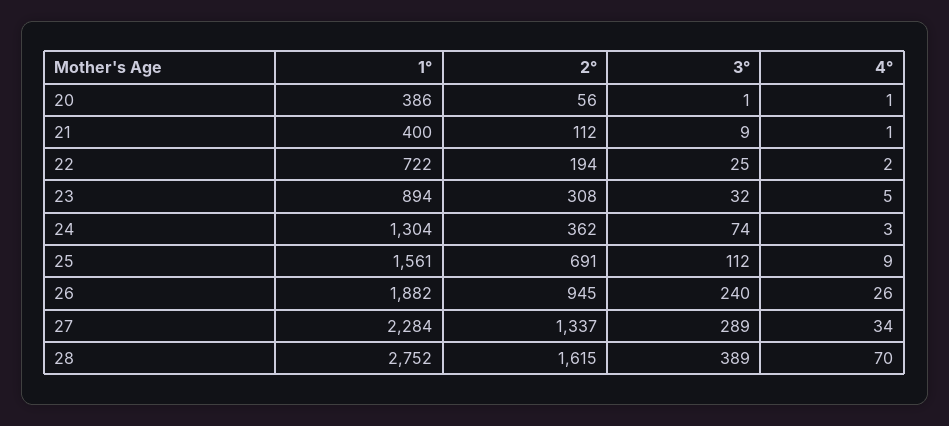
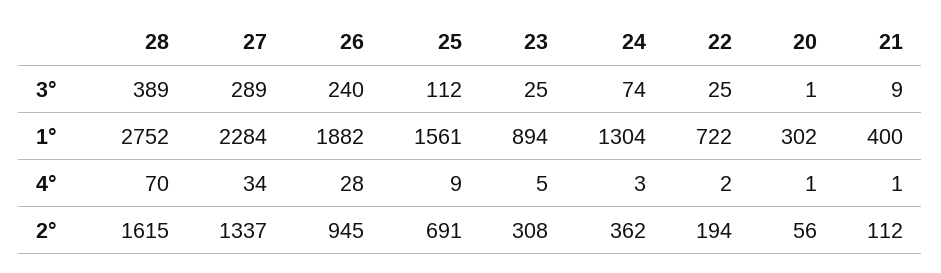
  {
    "1°": {
-     "20": 386,
+     "20": 302,
      "21": 400,
      "22": 722,
      "23": 894,
      "24": 1304,
      "25": 1561,
      "26": 1882,
      "27": 2284,
      "28": 2752
    },
    "2°": {
      "20": 56,
      "21": 112,
      "22": 194,
      "23": 308,
      "24": 362,
      "25": 691,
      "26": 945,
      "27": 1337,
      "28": 1615
    },
    "3°": {
      "20": 1,
      "21": 9,
      "22": 25,
-     "23": 32,
+     "23": 25,
      "24": 74,
      "25": 112,
      "26": 240,
      "27": 289,
      "28": 389
    },
    "4°": {
      "20": 1,
      "21": 1,
      "22": 2,
      "23": 5,
      "24": 3,
      "25": 9,
-     "26": 26,
+     "26": 28,
      "27": 34,
      "28": 70
    }
  }

